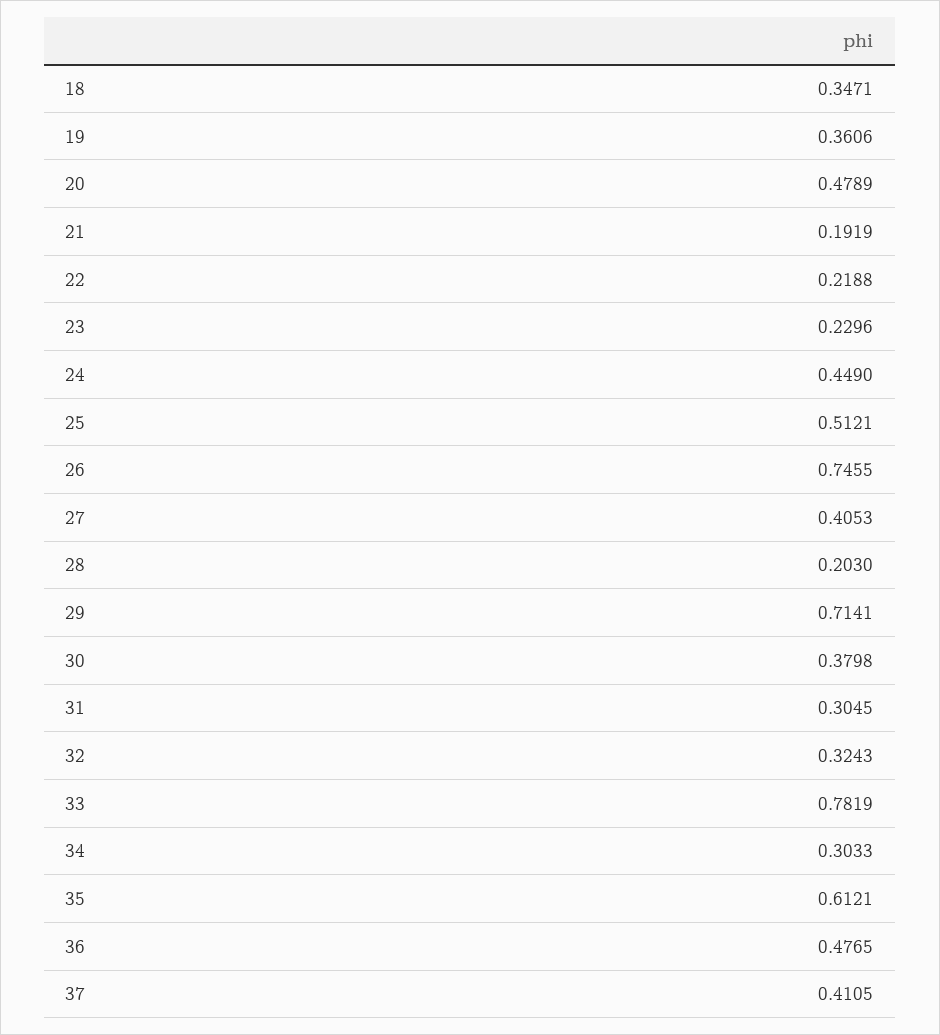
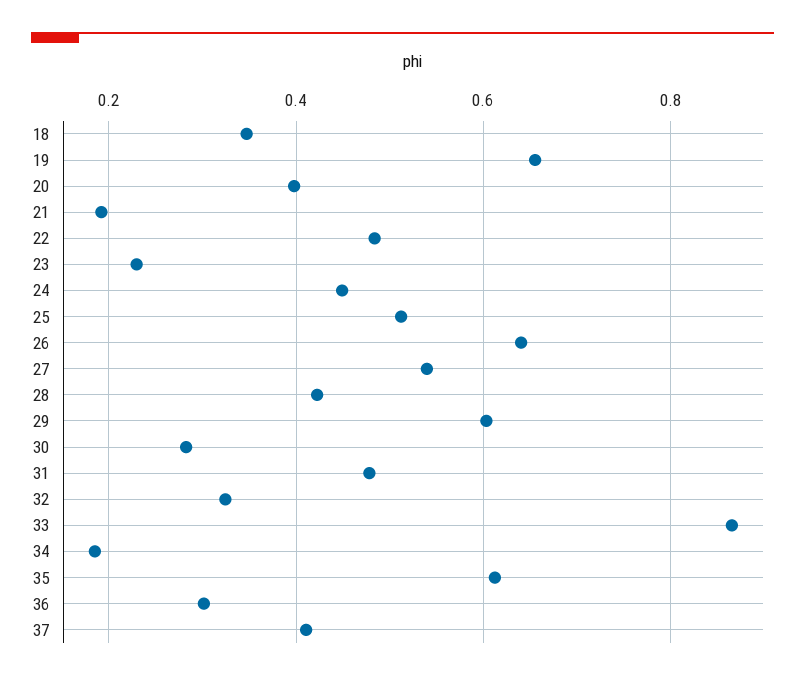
  {
    "18": 0.3471,
-   "19": 0.3606,
+   "19": 0.66,
-   "20": 0.4789,
+   "20": 0.4,
    "21": 0.1919,
-   "22": 0.2188,
+   "22": 0.48,
    "23": 0.2296,
    "24": 0.449,
    "25": 0.5121,
-   "26": 0.7455,
+   "26": 0.64,
-   "27": 0.4053,
+   "27": 0.54,
-   "28": 0.203,
+   "28": 0.42,
-   "29": 0.7141,
+   "29": 0.6,
-   "30": 0.3798,
+   "30": 0.28,
-   "31": 0.3045,
+   "31": 0.48,
    "32": 0.3243,
-   "33": 0.7819,
+   "33": 0.86,
-   "34": 0.3033,
+   "34": 0.18,
    "35": 0.6121,
-   "36": 0.4765,
+   "36": 0.3,
    "37": 0.4105
  }

